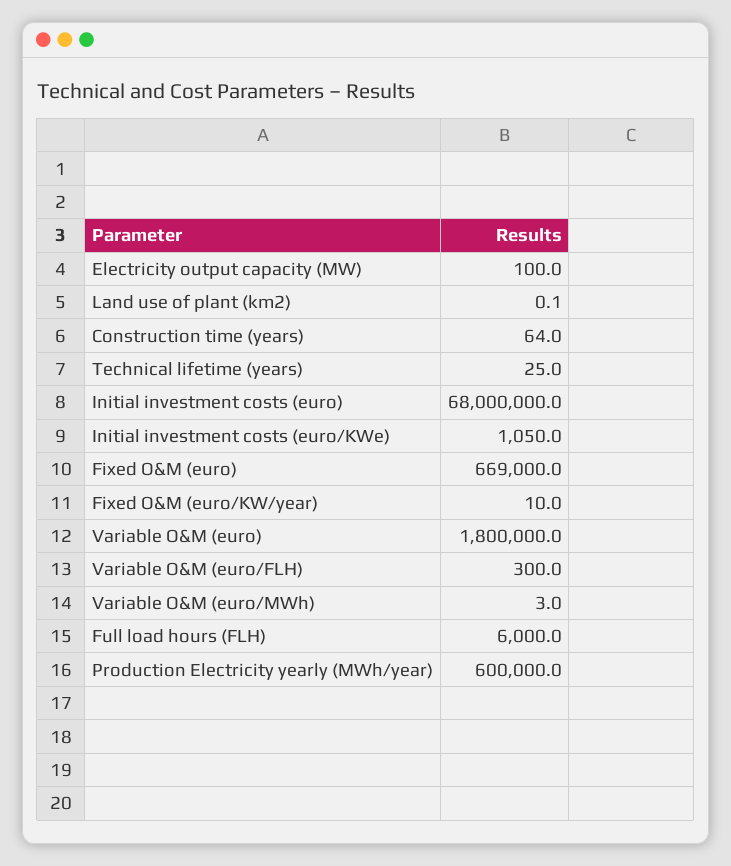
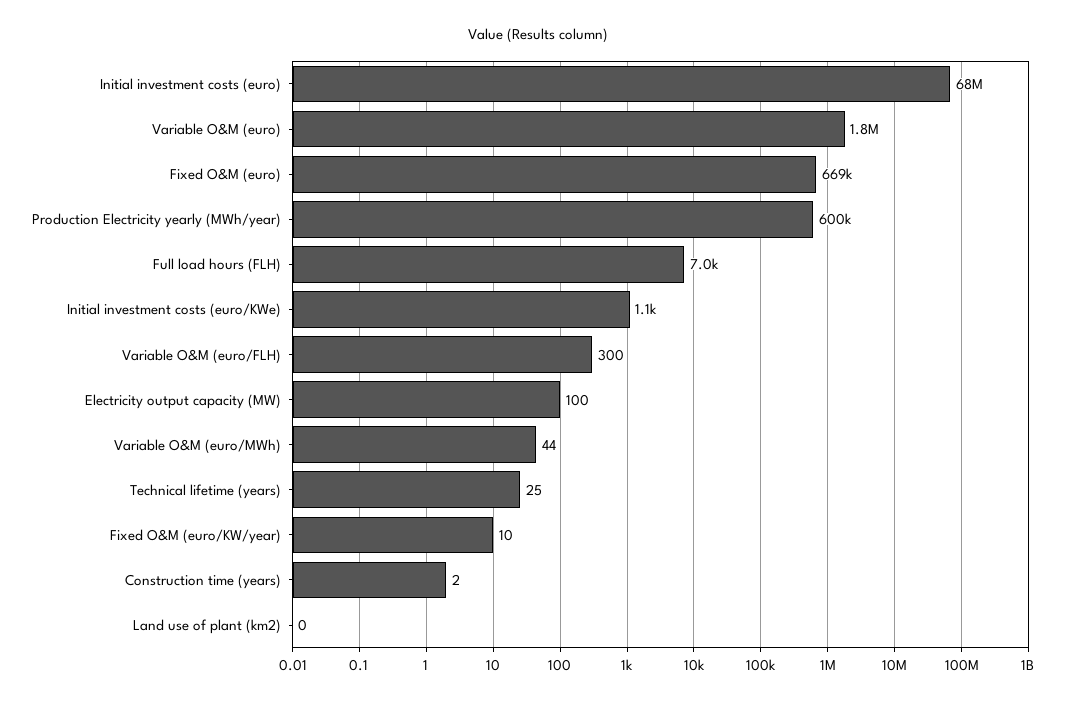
  {
    "Electricity output capacity (MW)": 100,
    "Land use of plant (km2)": 0.1,
-   "Construction time (years)": 64,
+   "Construction time (years)": 2,
    "Technical lifetime (years)": 25,
    "Initial investment costs (euro)": 68000000,
    "Initial investment costs (euro/KWe)": 1050,
    "Fixed O&M (euro)": 669000,
    "Fixed O&M (euro/KW/year)": 10,
    "Variable O&M (euro)": 1800000,
    "Variable O&M (euro/FLH)": 300,
-   "Variable O&M (euro/MWh)": 3,
+   "Variable O&M (euro/MWh)": 44,
-   "Full load hours (FLH)": 6000,
+   "Full load hours (FLH)": 7000,
    "Production Electricity yearly (MWh/year)": 600000
  }

